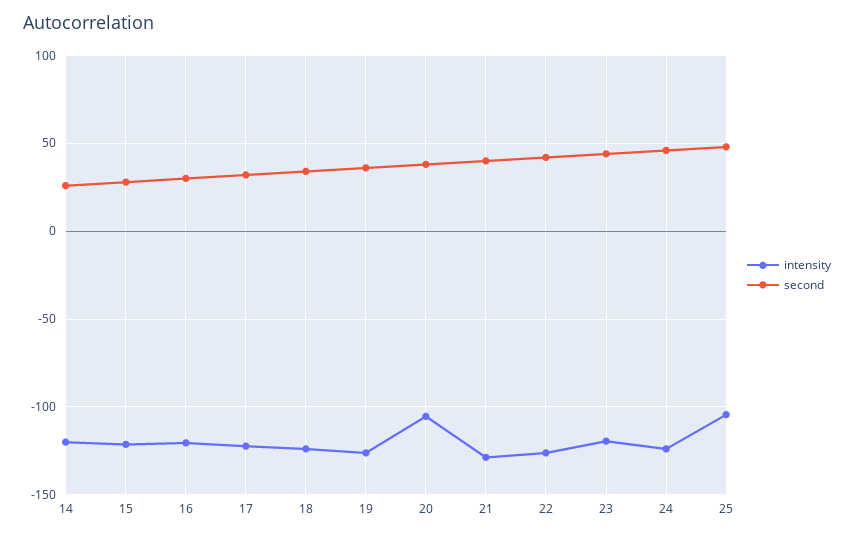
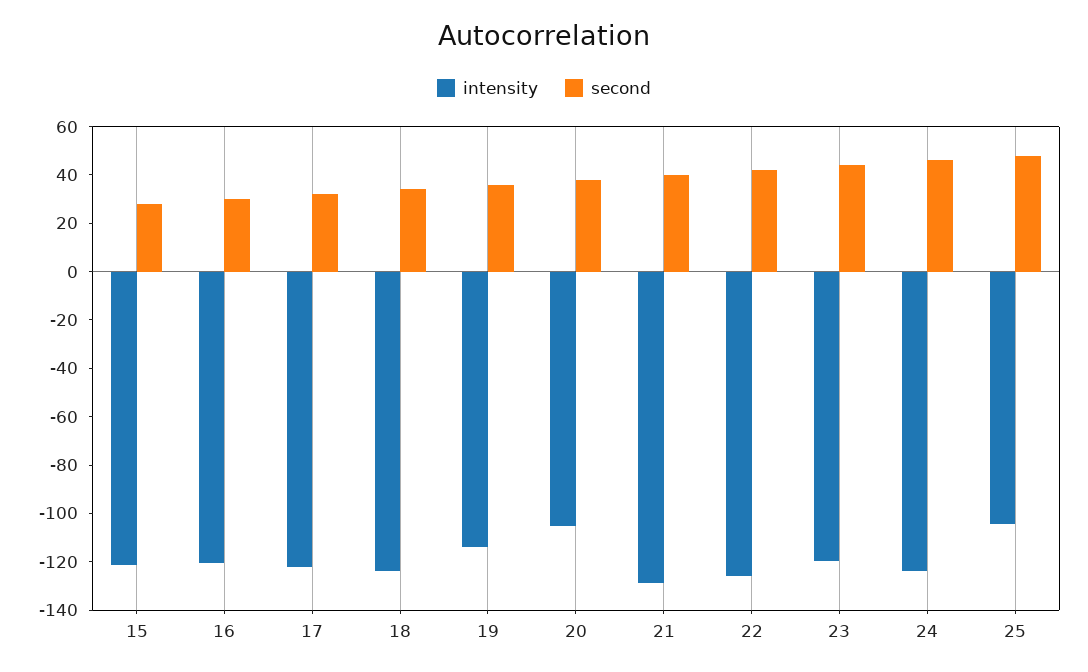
  {
    "intensity": {
-     "14": -120,
      "15": -120,
      "16": -120,
      "17": -120,
      "18": -125,
-     "19": -125,
+     "19": -115,
      "20": -105,
      "21": -130,
      "22": -125,
      "23": -120,
      "24": -125,
      "25": -105
    },
    "second": {
-     "14": 25,
      "15": 30,
      "16": 30,
      "17": 30,
      "18": 35,
      "19": 35,
      "20": 40,
      "21": 40,
      "22": 40,
      "23": 45,
      "24": 45,
      "25": 50
    }
  }

